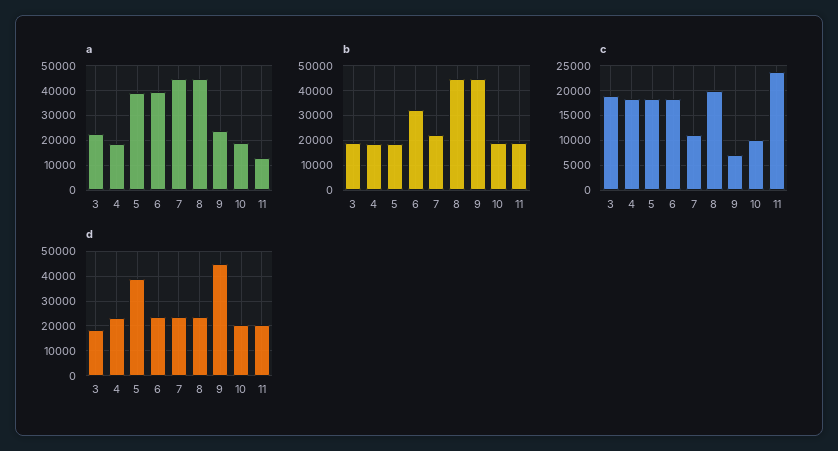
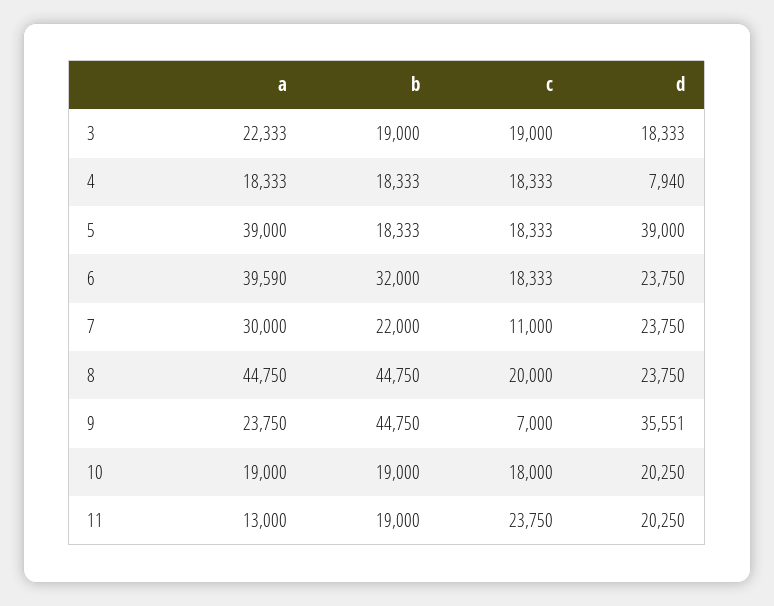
  {
    "a": {
      "3": 22333,
      "4": 18333,
      "5": 39000,
      "6": 39590,
-     "7": 45000,
+     "7": 30000,
      "8": 44750,
      "9": 23750,
      "10": 19000,
      "11": 13000
    },
    "b": {
      "3": 19000,
      "4": 18333,
      "5": 18333,
      "6": 32000,
      "7": 22000,
      "8": 44750,
      "9": 44750,
      "10": 19000,
      "11": 19000
    },
    "c": {
      "3": 19000,
      "4": 18333,
      "5": 18333,
      "6": 18333,
      "7": 11000,
      "8": 20000,
      "9": 7000,
-     "10": 10000,
+     "10": 18000,
      "11": 23750
    },
    "d": {
      "3": 18333,
-     "4": 22500,
+     "4": 7940,
      "5": 39000,
      "6": 23750,
      "7": 23750,
      "8": 23750,
-     "9": 45000,
+     "9": 35551,
      "10": 20250,
      "11": 20250
    }
  }

